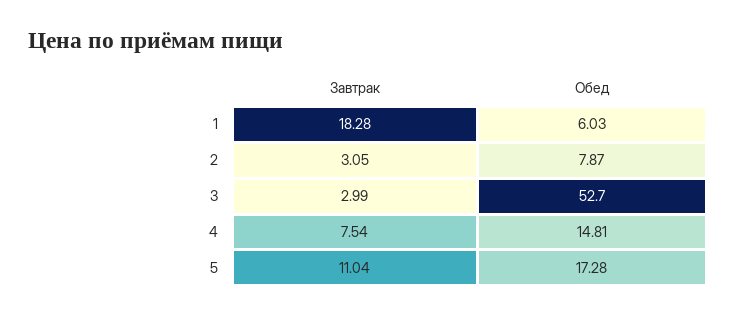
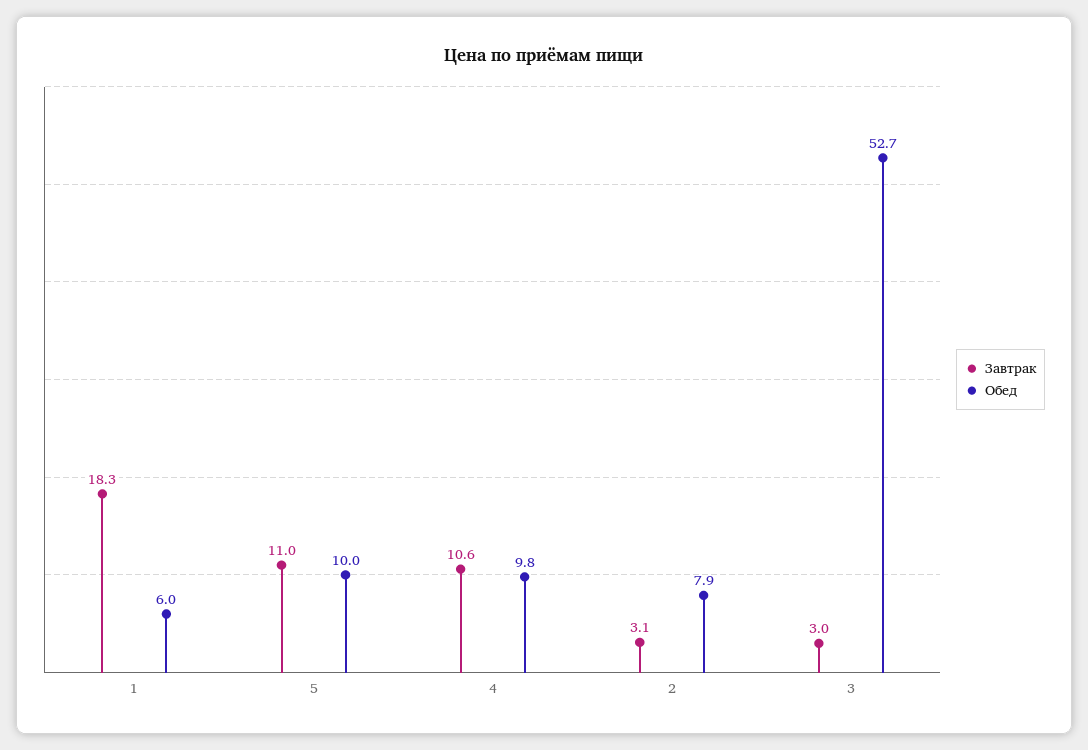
  {
    "Завтрак": {
      "1": 18.28,
      "2": 3.05,
      "3": 2.99,
-     "4": 7.54,
+     "4": 10.6,
      "5": 11.04
    },
    "Обед": {
      "1": 6.03,
      "2": 7.87,
      "3": 52.7,
-     "4": 14.81,
+     "4": 9.8,
-     "5": 17.28
+     "5": 10
    }
  }

